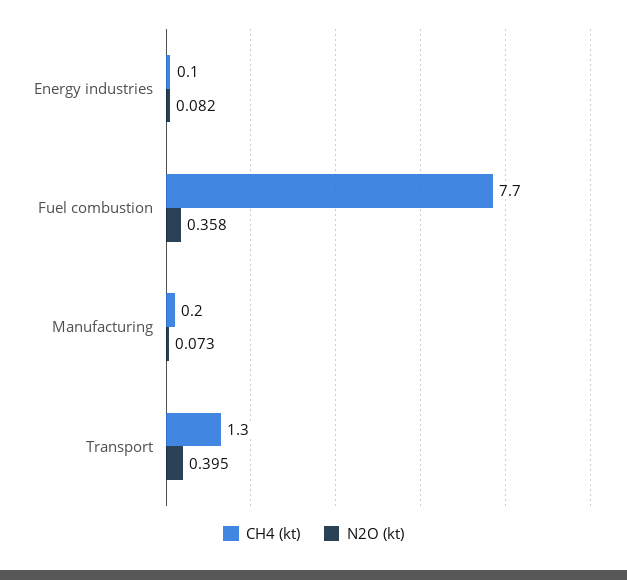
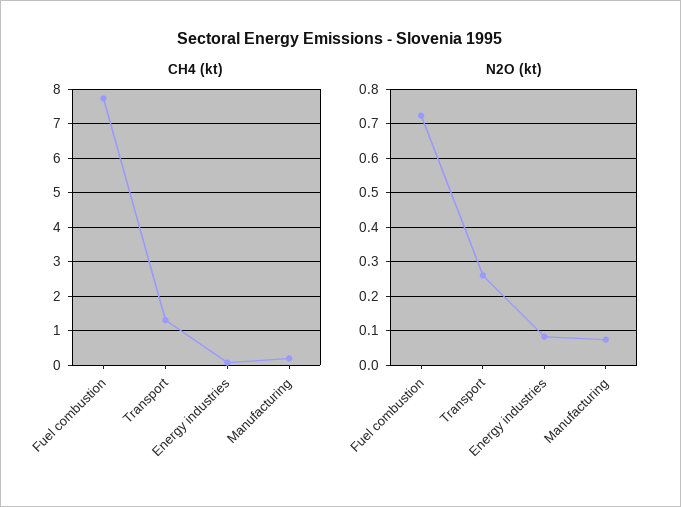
  {
    "CH4 (kt)": {
      "Energy industries": 0.1,
      "Fuel combustion": 7.7,
      "Manufacturing": 0.2,
      "Transport": 1.3
    },
    "N2O (kt)": {
      "Energy industries": 0.082,
-     "Fuel combustion": 0.358,
+     "Fuel combustion": 0.72,
      "Manufacturing": 0.073,
-     "Transport": 0.395
+     "Transport": 0.26
    }
  }

